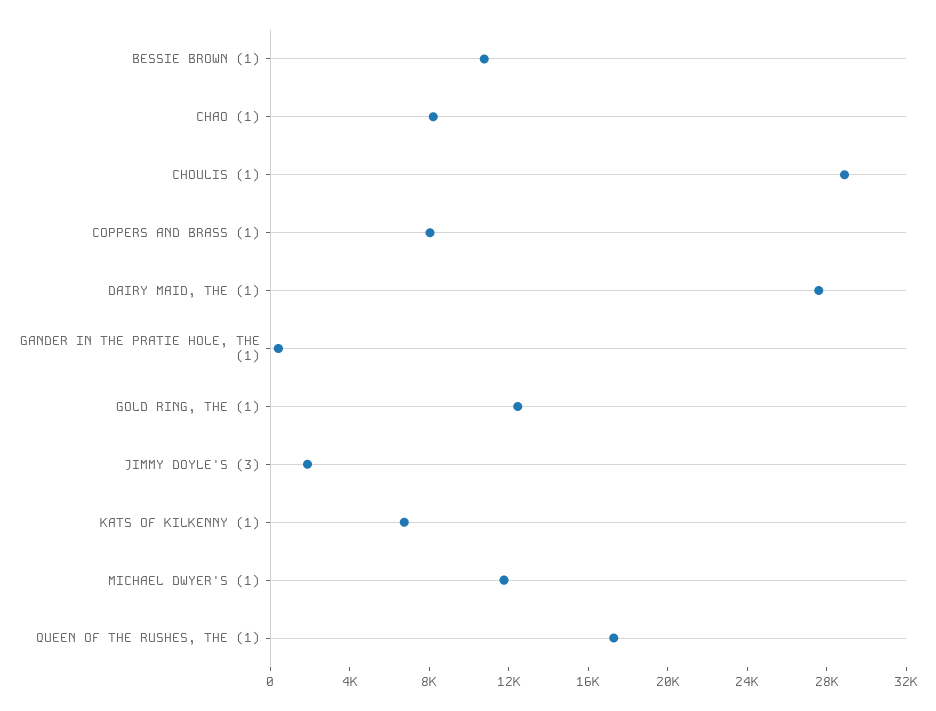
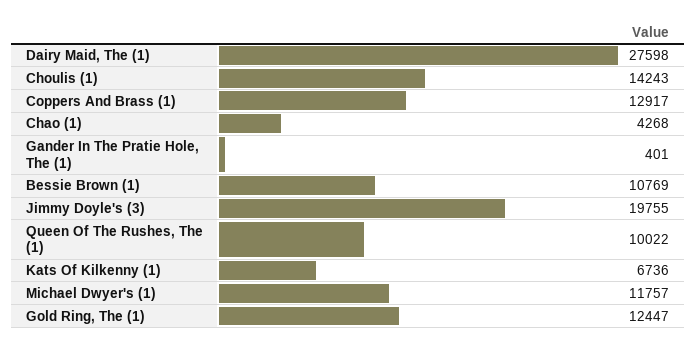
  {
    "BESSIE BROWN (1)": 10769,
-   "CHAO (1)": 8000,
+   "CHAO (1)": 4268,
-   "CHOULIS (1)": 29000,
+   "CHOULIS (1)": 14243,
-   "COPPERS AND BRASS (1)": 8000,
+   "COPPERS AND BRASS (1)": 12917,
    "DAIRY MAID, THE (1)": 27598,
    "GANDER IN THE PRATIE HOLE, THE (1)": 401,
    "GOLD RING, THE (1)": 12447,
-   "JIMMY DOYLE'S (3)": 2000,
+   "JIMMY DOYLE'S (3)": 19755,
    "KATS OF KILKENNY (1)": 6736,
    "MICHAEL DWYER'S (1)": 11757,
-   "QUEEN OF THE RUSHES, THE (1)": 17000
+   "QUEEN OF THE RUSHES, THE (1)": 10022
  }

